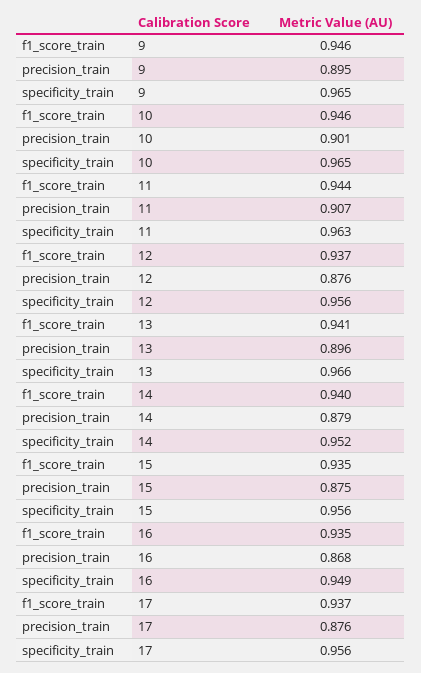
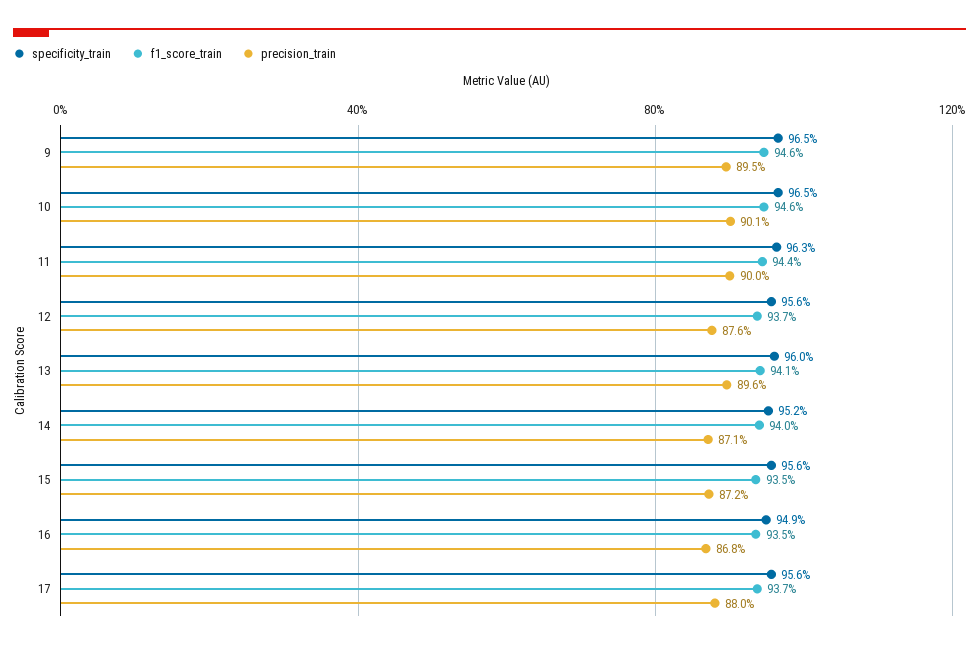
  {
    "f1_score_train": {
      "9": 0.946,
      "10": 0.946,
      "11": 0.944,
      "12": 0.937,
      "13": 0.941,
      "14": 0.94,
      "15": 0.935,
      "16": 0.935,
      "17": 0.937
    },
    "precision_train": {
      "9": 0.895,
      "10": 0.901,
-     "11": 0.907,
+     "11": 0.9,
      "12": 0.876,
      "13": 0.896,
-     "14": 0.879,
+     "14": 0.871,
-     "15": 0.875,
+     "15": 0.872,
      "16": 0.868,
-     "17": 0.876
+     "17": 0.88
    },
    "specificity_train": {
      "9": 0.965,
      "10": 0.965,
      "11": 0.963,
      "12": 0.956,
-     "13": 0.966,
+     "13": 0.96,
      "14": 0.952,
      "15": 0.956,
      "16": 0.949,
      "17": 0.956
    }
  }

